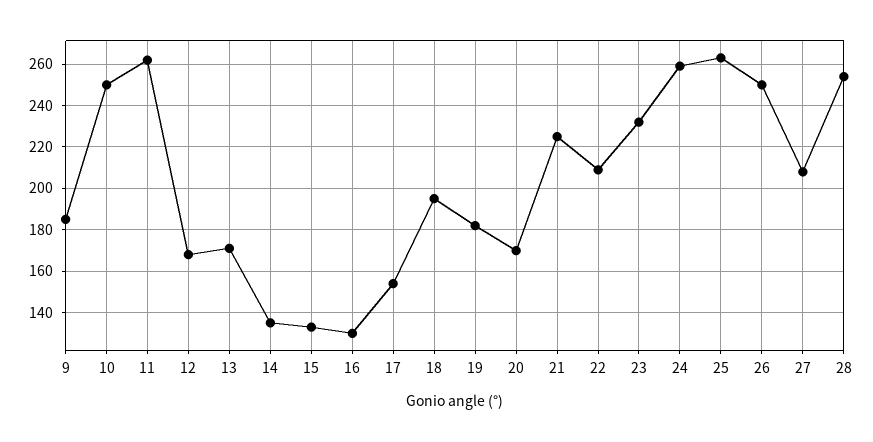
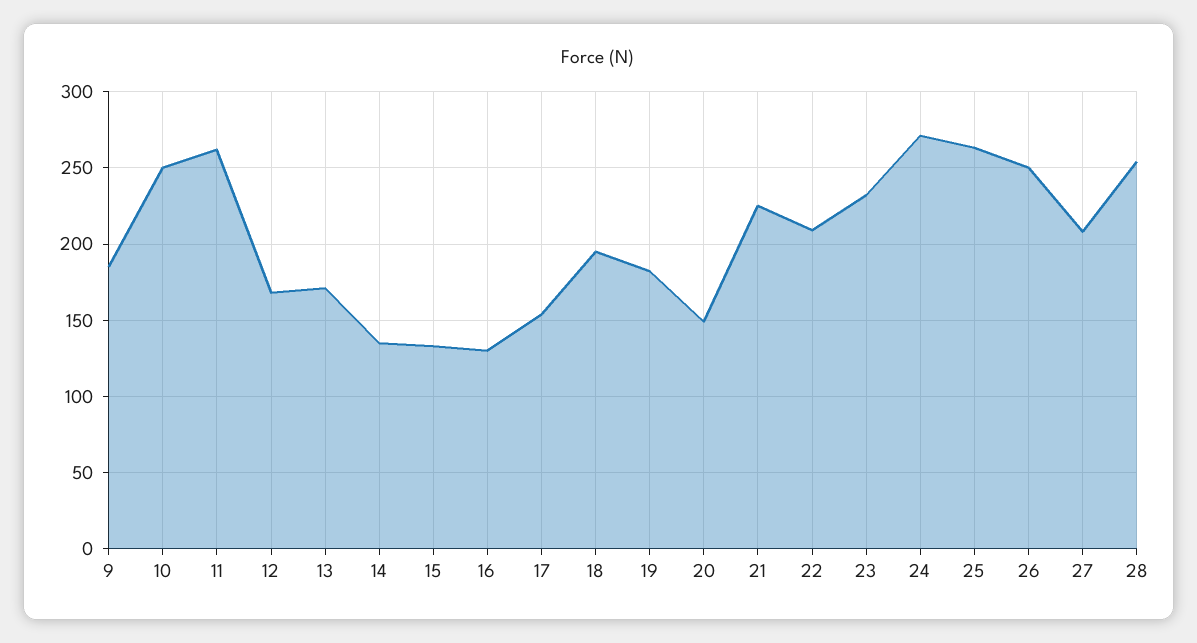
  {
    "9": 185,
    "10": 250,
    "11": 260,
    "12": 170,
    "13": 170,
    "14": 135,
    "15": 135,
    "16": 130,
    "17": 155,
    "18": 195,
    "19": 180,
-   "20": 170,
+   "20": 150,
    "21": 225,
    "22": 210,
    "23": 230,
-   "24": 260,
+   "24": 270,
    "25": 265,
    "26": 250,
    "27": 210,
    "28": 255
  }

